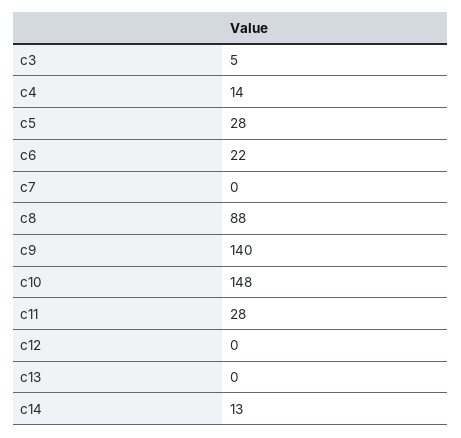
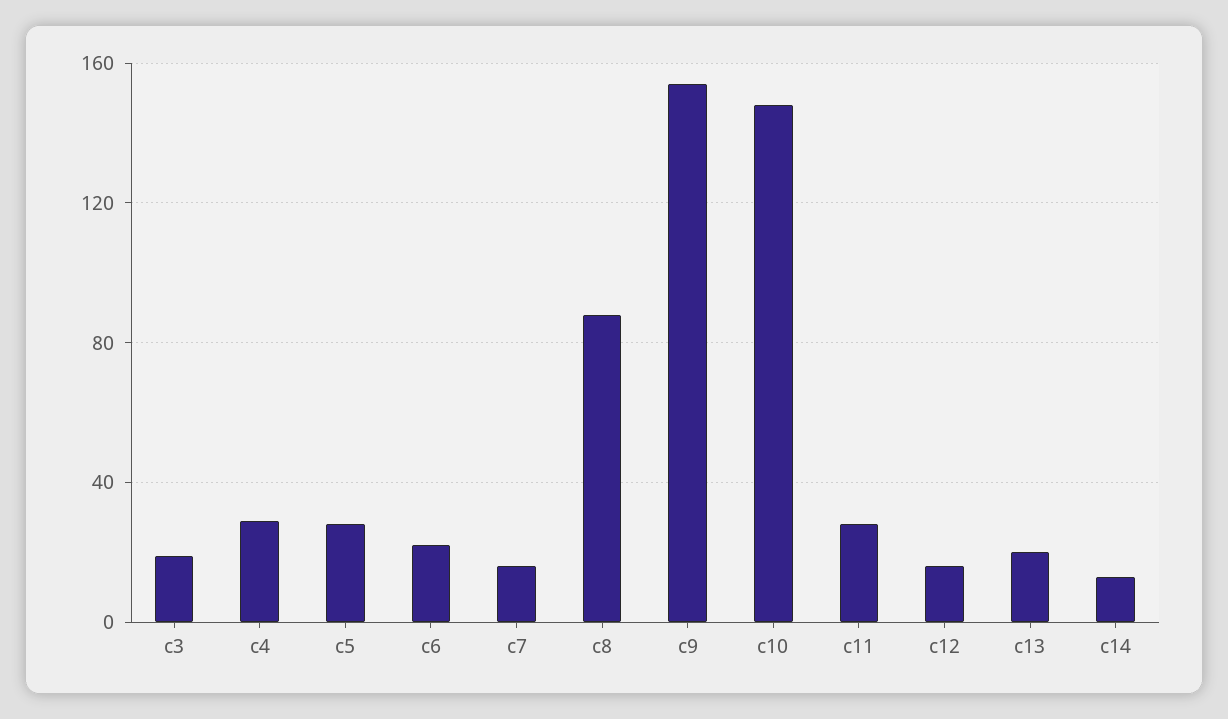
  {
-   "c3": 5,
+   "c3": 20,
-   "c4": 14,
+   "c4": 30,
    "c5": 28,
    "c6": 22,
-   "c7": 0,
+   "c7": 15,
    "c8": 88,
-   "c9": 140,
+   "c9": 155,
    "c10": 148,
    "c11": 28,
-   "c12": 0,
+   "c12": 15,
-   "c13": 0,
+   "c13": 20,
    "c14": 13
  }

